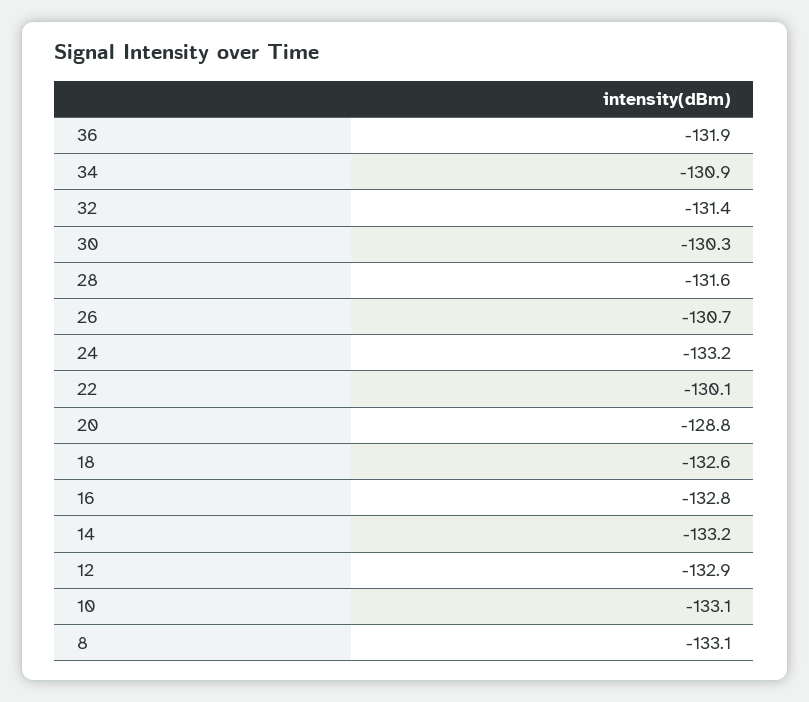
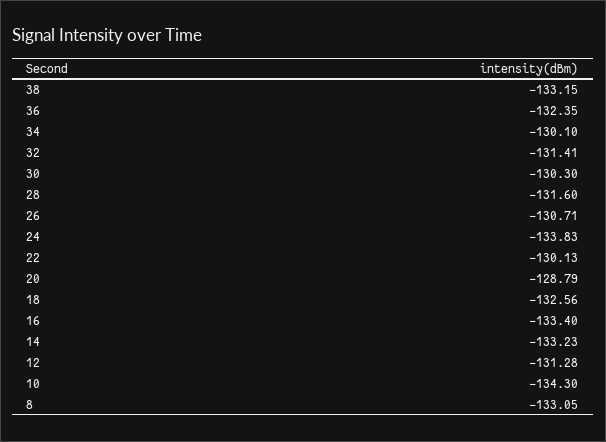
  {
-   "36": -131.9,
+   "36": -132.35,
-   "34": -130.9,
+   "34": -130.1,
    "32": -131.41,
    "30": -130.3,
    "28": -131.6,
    "26": -130.71,
-   "24": -133.2,
+   "24": -133.83,
    "22": -130.13,
    "20": -128.79,
    "18": -132.56,
-   "16": -132.8,
+   "16": -133.4,
    "14": -133.23,
-   "12": -132.9,
+   "12": -131.28,
-   "10": -133.1,
+   "10": -134.3,
-   "8": -133.05
+   "8": -133.05,
+   "38": -133.15
  }

